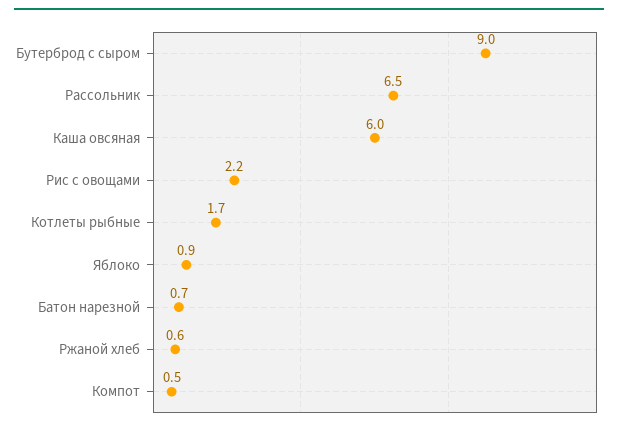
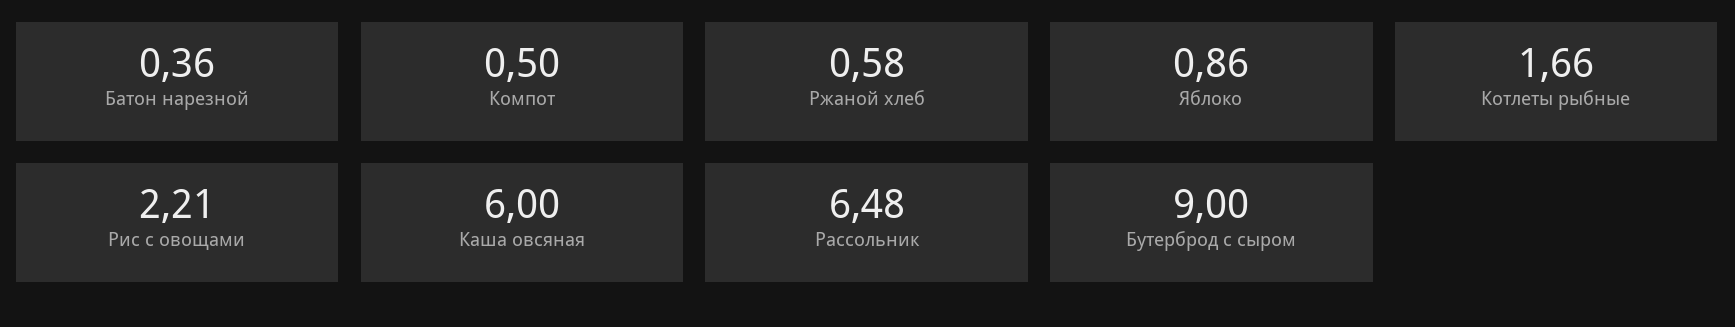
  {
    "Бутерброд с сыром": 9,
    "Рассольник": 6.48,
    "Каша овсяная": 6,
    "Рис с овощами": 2.21,
    "Котлеты рыбные": 1.66,
    "Яблоко": 0.86,
-   "Батон нарезной": 0.7,
+   "Батон нарезной": 0.36,
    "Ржаной хлеб": 0.58,
    "Компот": 0.5
  }

